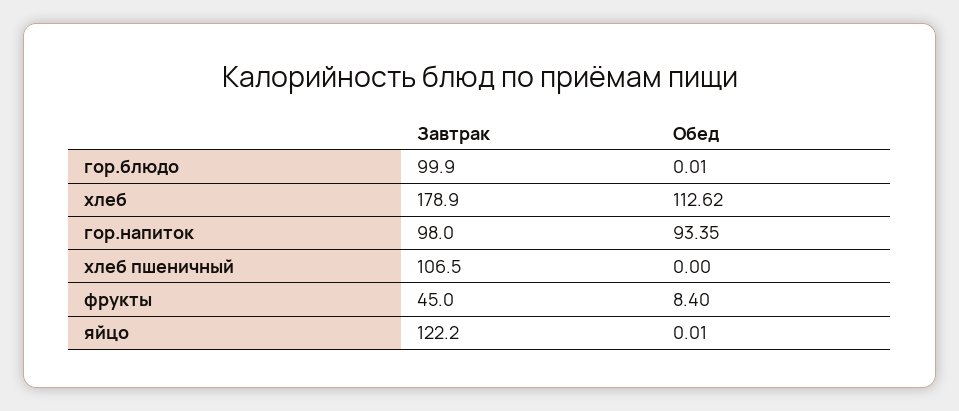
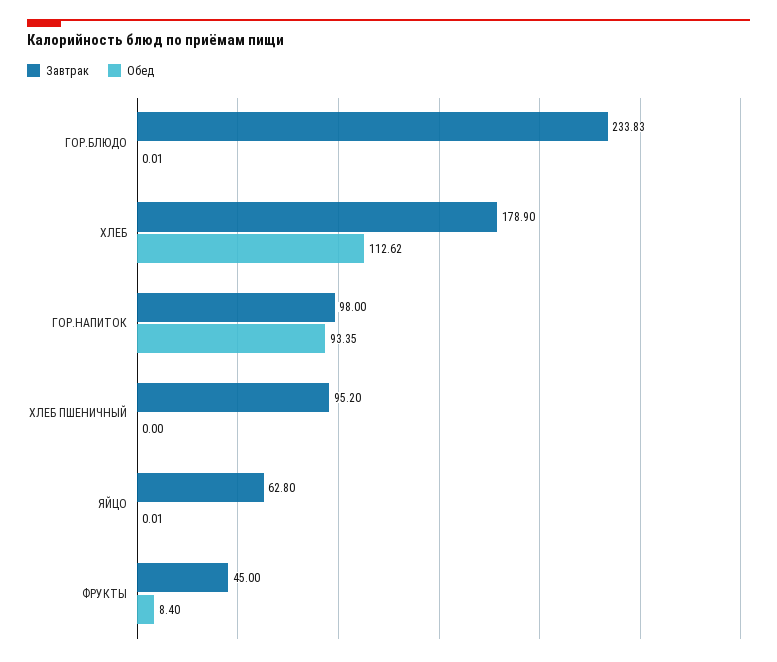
  {
    "Завтрак": {
-     "гор.блюдо": 99.9,
+     "гор.блюдо": 233.83,
      "хлеб": 178.9,
      "гор.напиток": 98,
-     "хлеб пшеничный": 106.5,
+     "хлеб пшеничный": 95.2,
      "фрукты": 45,
-     "яйцо": 122.2
+     "яйцо": 62.8
    },
    "Обед": {
      "гор.блюдо": 0.01,
      "хлеб": 112.62,
      "гор.напиток": 93.35,
      "хлеб пшеничный": 0,
      "фрукты": 8.4,
      "яйцо": 0.01
    }
  }

